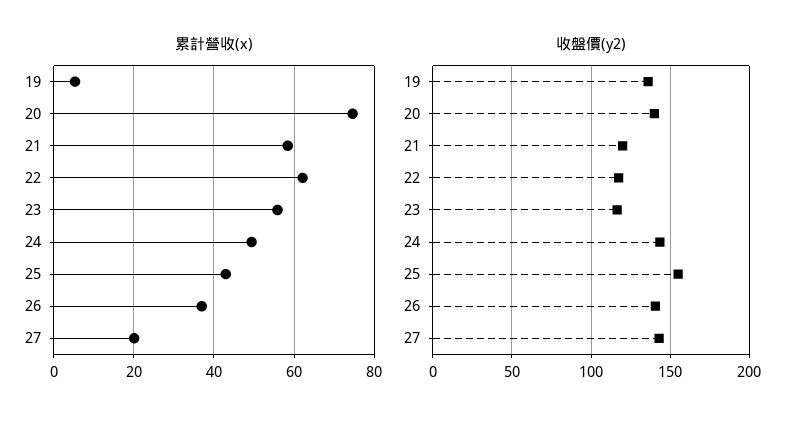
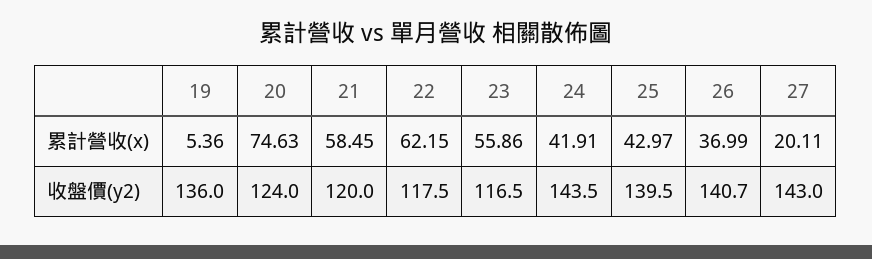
  {
    "累計營收(x)": {
      "19": 5.36,
      "20": 74.63,
      "21": 58.45,
      "22": 62.15,
      "23": 55.86,
-     "24": 50,
+     "24": 41.91,
      "25": 42.97,
      "26": 36.99,
      "27": 20.11
    },
    "收盤價(y2)": {
      "19": 136,
-     "20": 140,
+     "20": 124,
      "21": 120,
      "22": 117.5,
      "23": 116.5,
      "24": 143.5,
-     "25": 155,
+     "25": 139.5,
      "26": 140.7,
      "27": 143
    }
  }

